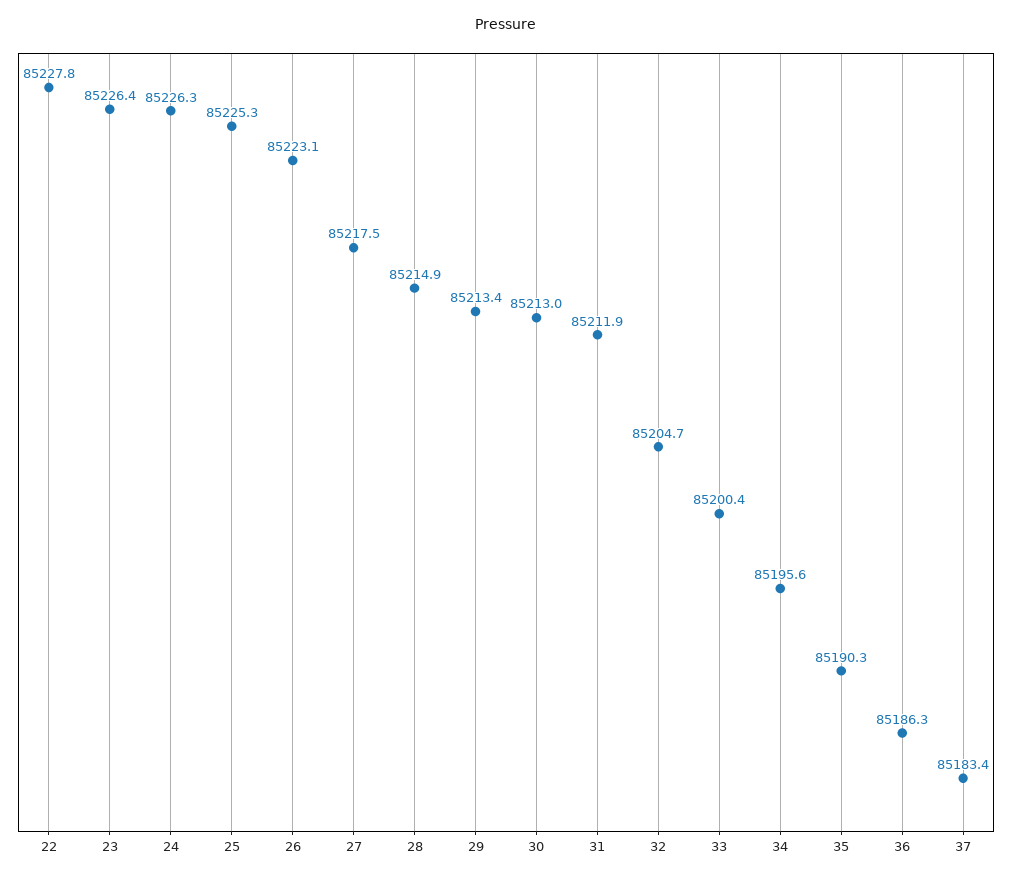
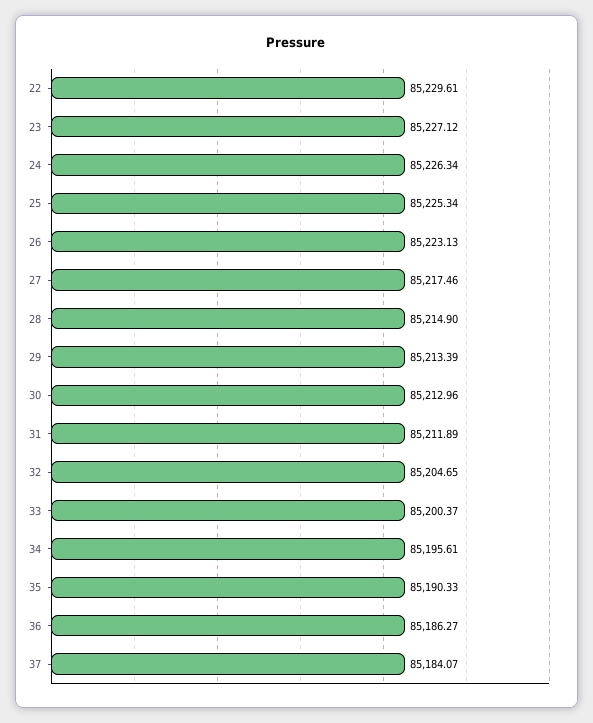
  {
-   "22": 85227.8,
+   "22": 85229.61,
-   "23": 85226.4,
+   "23": 85227.12,
    "24": 85226.34,
    "25": 85225.34,
    "26": 85223.13,
    "27": 85217.46,
    "28": 85214.9,
    "29": 85213.39,
    "30": 85212.96,
    "31": 85211.89,
    "32": 85204.65,
    "33": 85200.37,
    "34": 85195.61,
    "35": 85190.33,
    "36": 85186.27,
-   "37": 85183.4
+   "37": 85184.07
  }

